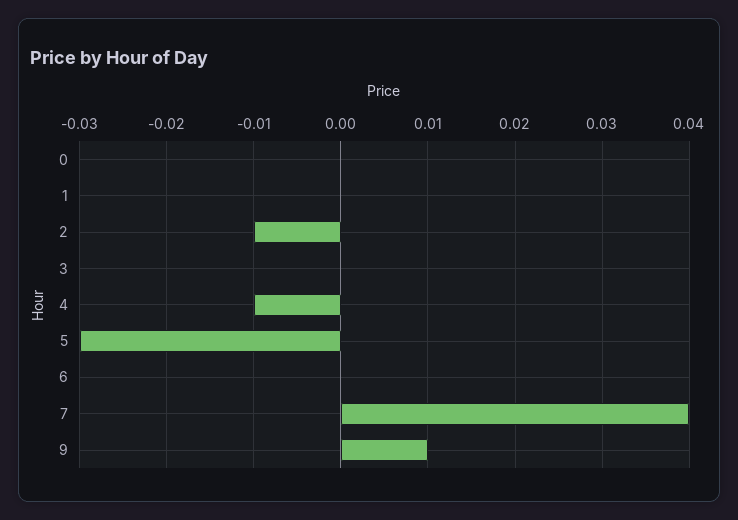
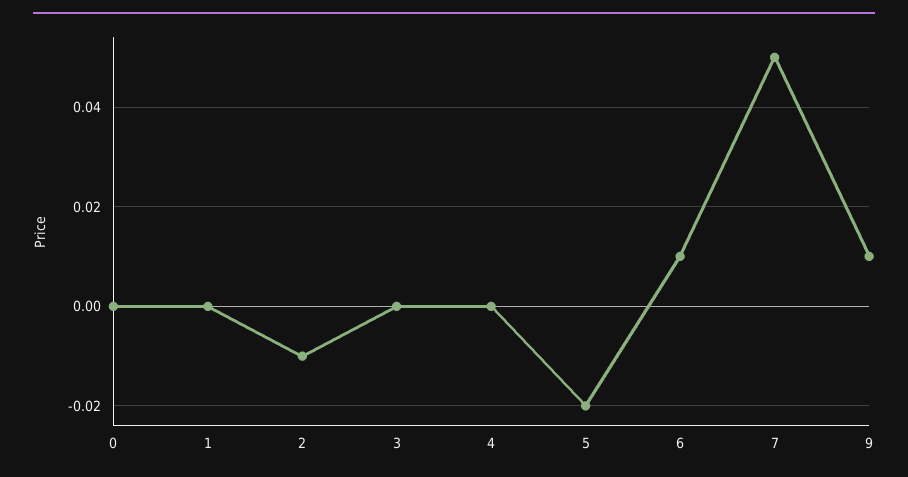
  {
    "0": 0,
    "1": 0,
    "2": -0.01,
    "3": 0,
-   "4": -0.01,
+   "4": 0,
-   "5": -0.03,
+   "5": -0.02,
-   "6": 0,
+   "6": 0.01,
-   "7": 0.04,
+   "7": 0.05,
    "9": 0.01
  }

